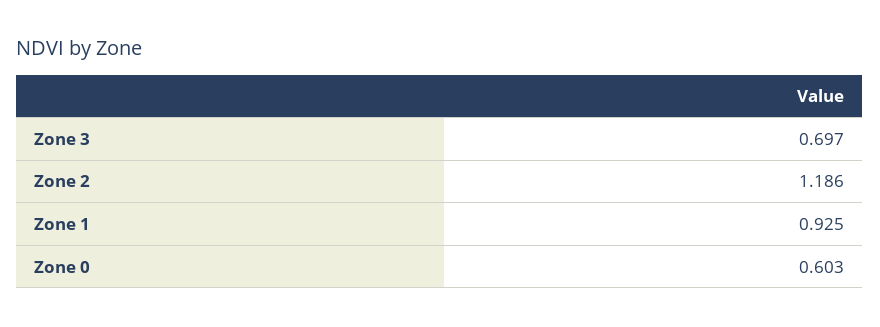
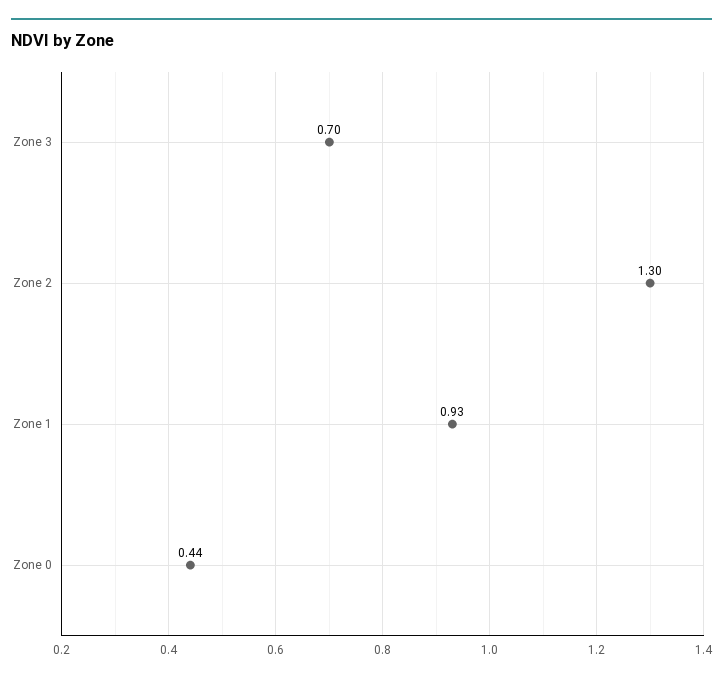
  {
    "Zone 3": 0.697,
-   "Zone 2": 1.186,
+   "Zone 2": 1.3,
    "Zone 1": 0.925,
-   "Zone 0": 0.603
+   "Zone 0": 0.44
  }

